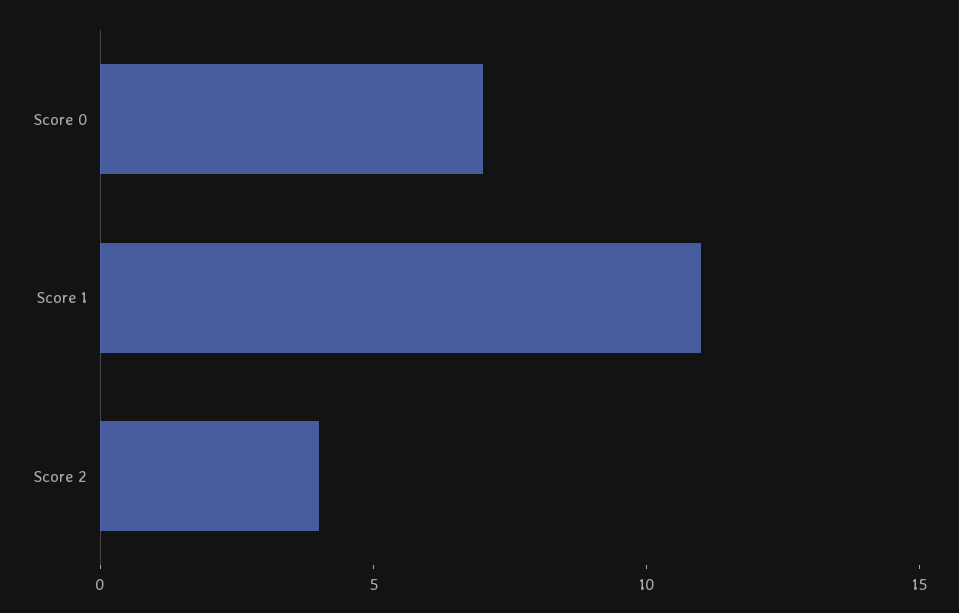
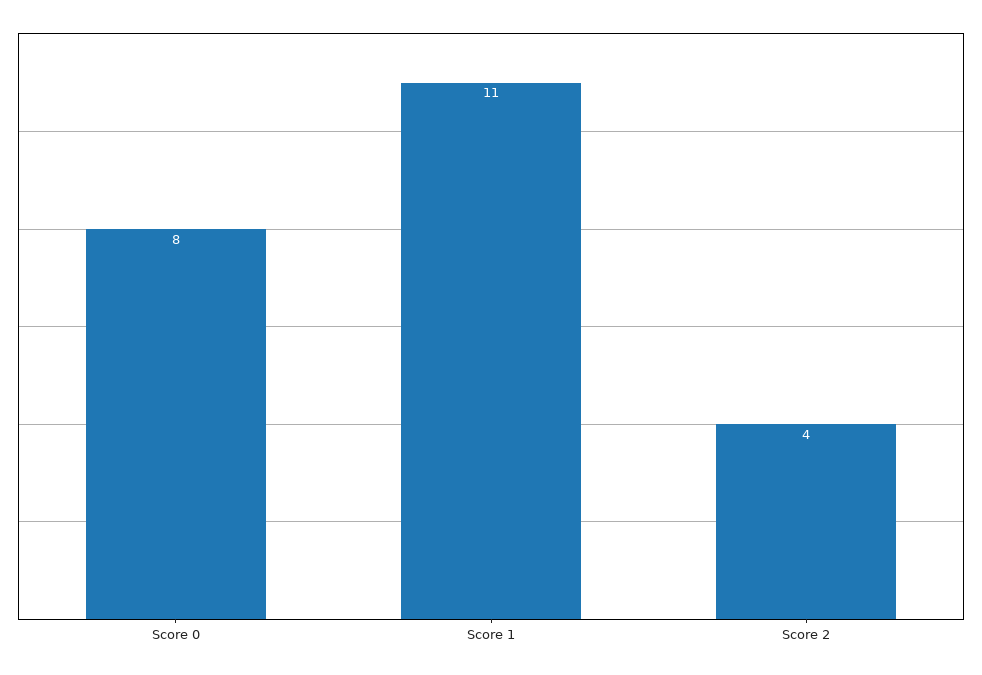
  {
-   "Score 0": 7,
+   "Score 0": 8,
    "Score 1": 11,
    "Score 2": 4
  }

